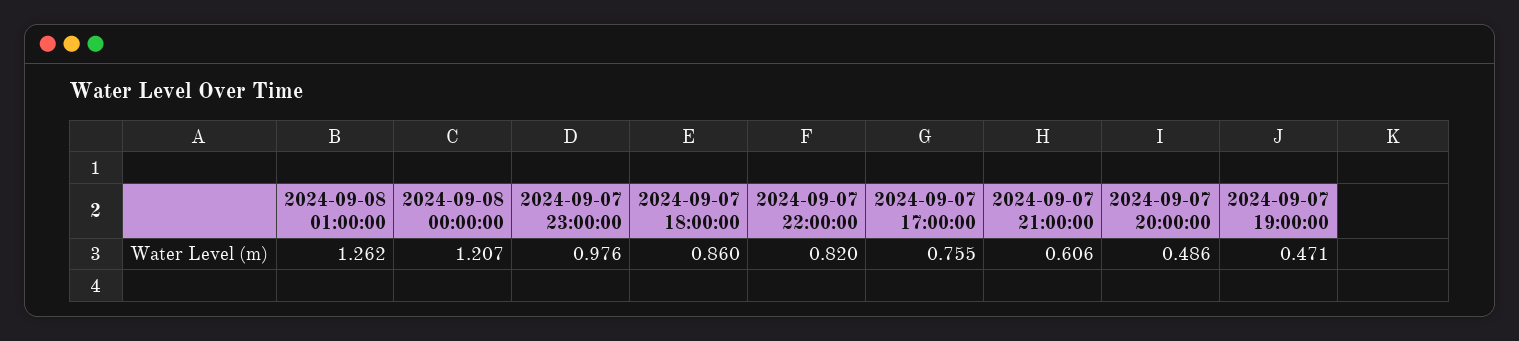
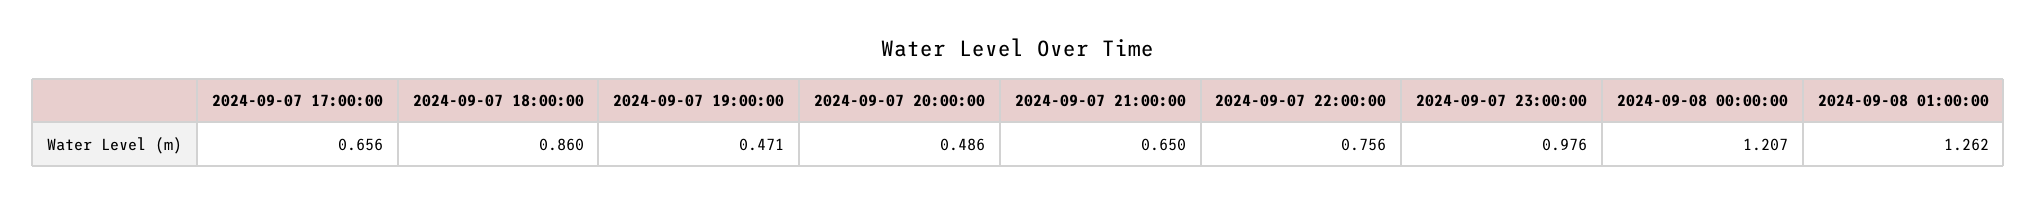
  {
    "2024-09-08 01:00:00": 1.262,
    "2024-09-08 00:00:00": 1.207,
    "2024-09-07 23:00:00": 0.976,
    "2024-09-07 18:00:00": 0.86,
-   "2024-09-07 22:00:00": 0.82,
+   "2024-09-07 22:00:00": 0.756,
-   "2024-09-07 17:00:00": 0.755,
+   "2024-09-07 17:00:00": 0.656,
-   "2024-09-07 21:00:00": 0.606,
+   "2024-09-07 21:00:00": 0.65,
    "2024-09-07 20:00:00": 0.486,
    "2024-09-07 19:00:00": 0.471
  }

